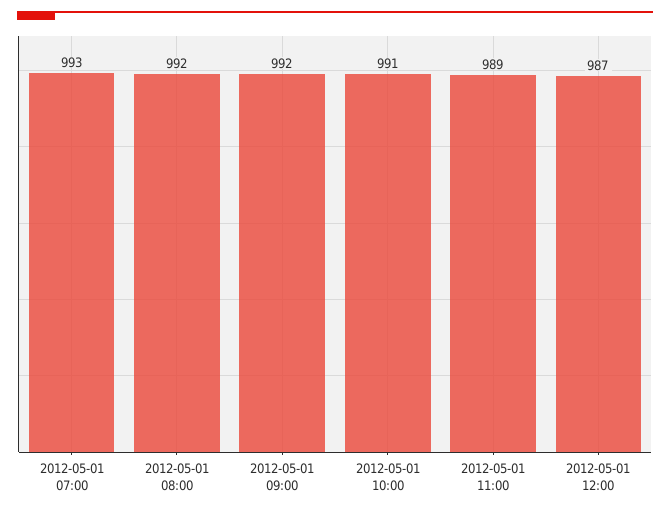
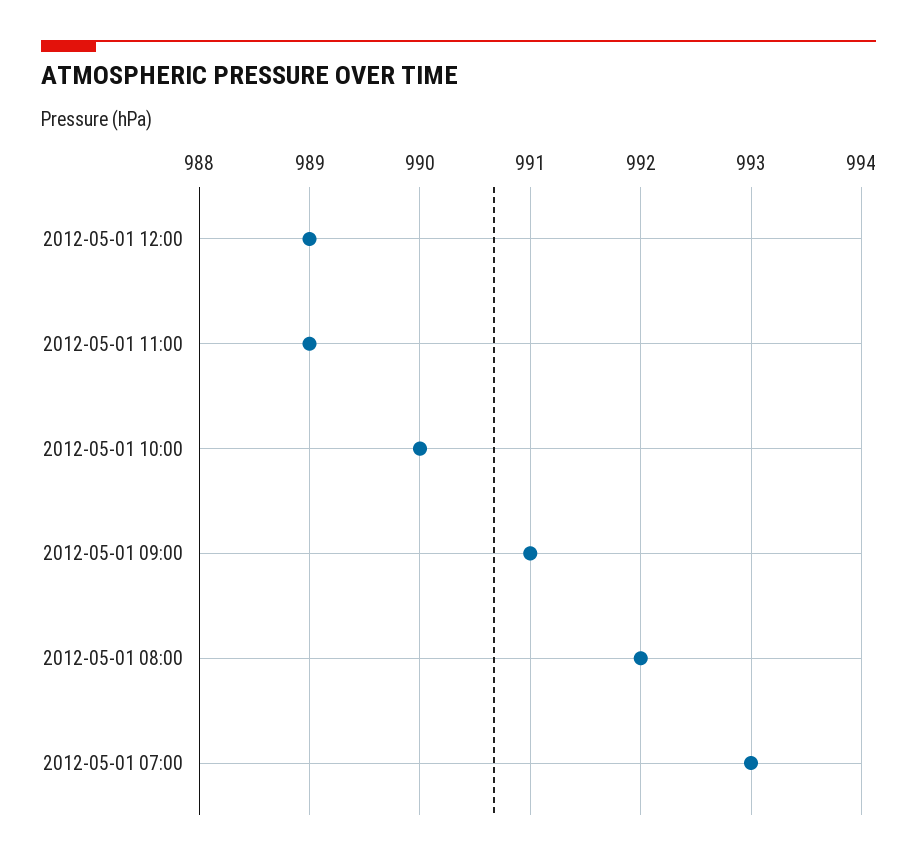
  {
    "2012-05-01 07:00": 993,
    "2012-05-01 08:00": 992,
-   "2012-05-01 09:00": 992,
+   "2012-05-01 09:00": 991,
-   "2012-05-01 10:00": 991,
+   "2012-05-01 10:00": 990,
    "2012-05-01 11:00": 989,
-   "2012-05-01 12:00": 987
+   "2012-05-01 12:00": 989
  }

